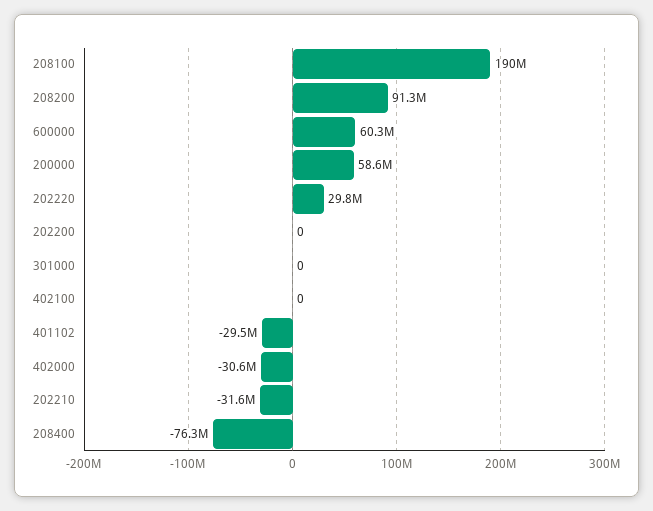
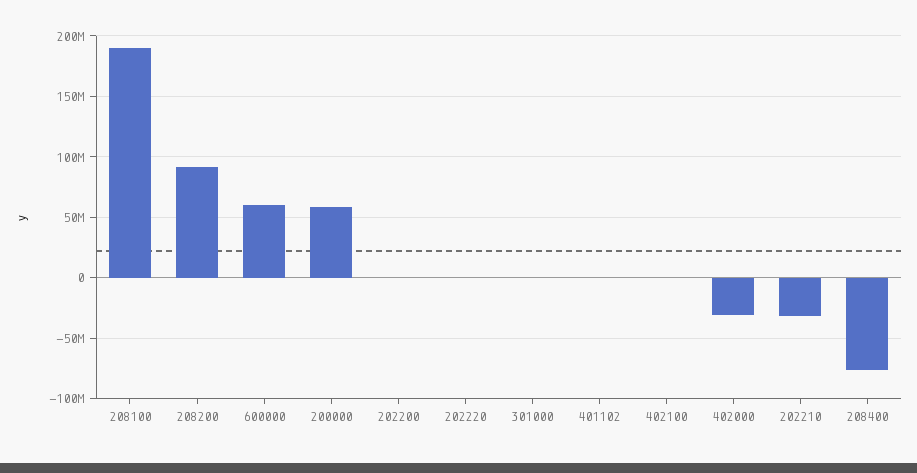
  {
    "208100": 190000000,
    "208200": 91300000,
    "600000": 60300000,
    "200000": 58600000,
-   "202220": 29800000,
+   "202220": 0,
    "202200": 0,
    "301000": 0,
    "402100": 0,
-   "401102": -29500000,
+   "401102": 0,
    "402000": -30600000,
    "202210": -31600000,
    "208400": -76300000
  }

